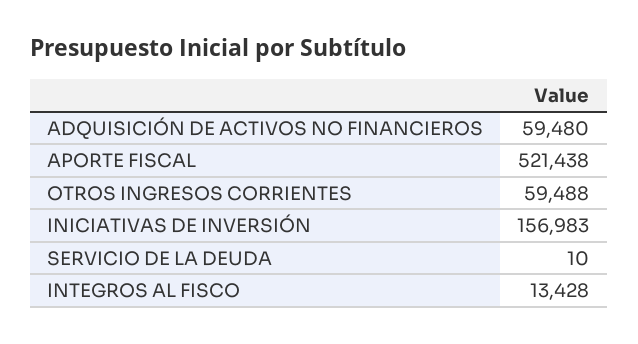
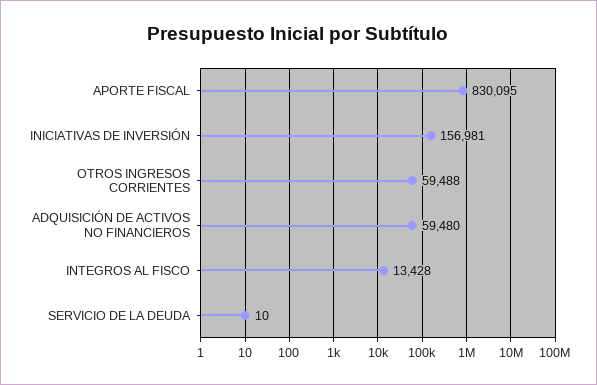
  {
    "ADQUISICIÓN DE ACTIVOS NO FINANCIEROS": 59480,
-   "APORTE FISCAL": 521438,
+   "APORTE FISCAL": 830095,
    "OTROS INGRESOS CORRIENTES": 59488,
-   "INICIATIVAS DE INVERSIÓN": 156983,
+   "INICIATIVAS DE INVERSIÓN": 156981,
    "SERVICIO DE LA DEUDA": 10,
    "INTEGROS AL FISCO": 13428
  }

